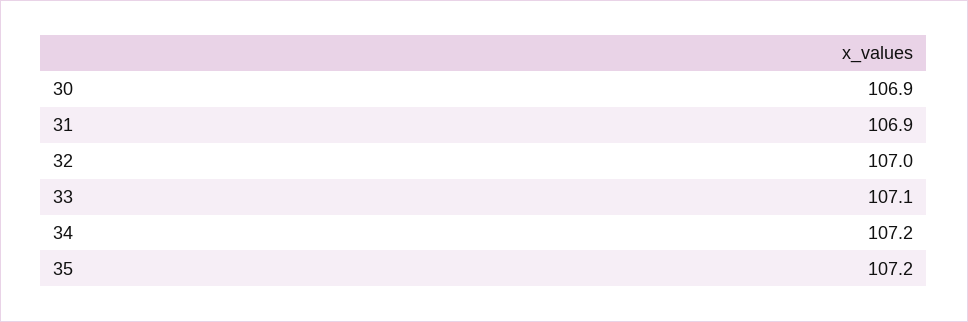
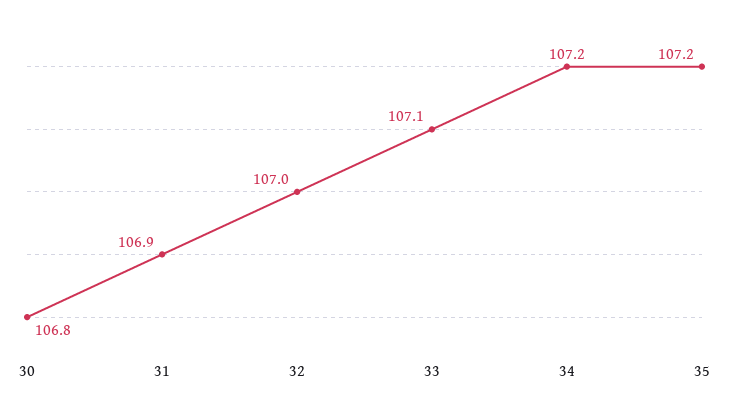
  {
-   "30": 106.9,
+   "30": 106.8,
    "31": 106.9,
    "32": 107,
    "33": 107.1,
    "34": 107.2,
    "35": 107.2
  }

